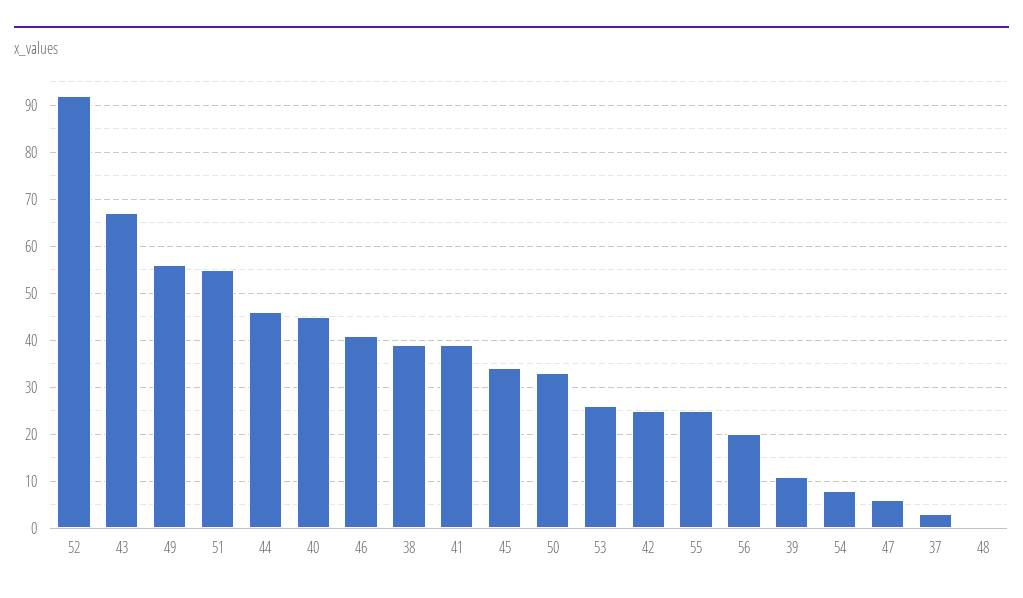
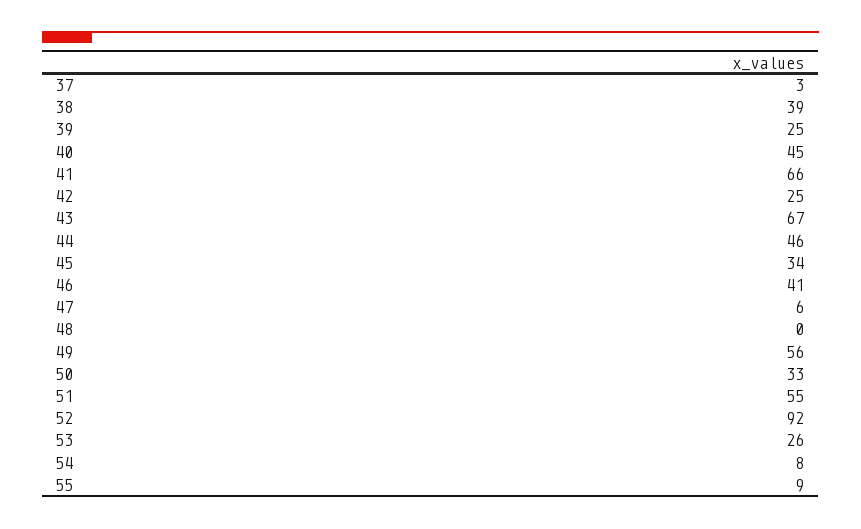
  {
    "52": 92,
    "43": 67,
    "49": 56,
    "51": 55,
    "44": 46,
    "40": 45,
    "46": 41,
    "38": 39,
-   "41": 40,
+   "41": 66,
    "45": 34,
    "50": 33,
    "53": 26,
    "42": 25,
-   "55": 25,
+   "55": 9,
-   "56": 20,
-   "39": 10,
+   "39": 25,
    "54": 8,
    "47": 6,
    "37": 3,
    "48": 0
  }

